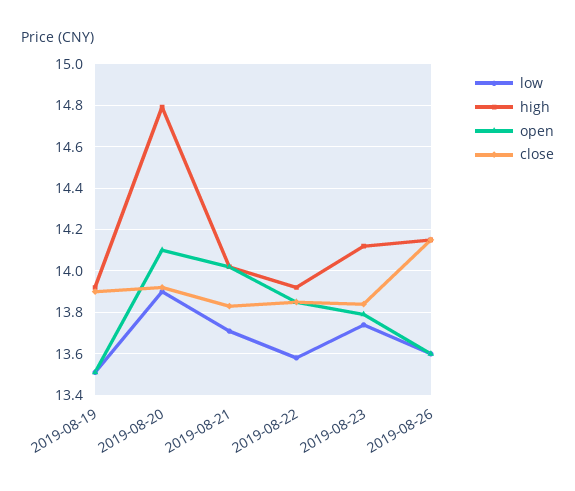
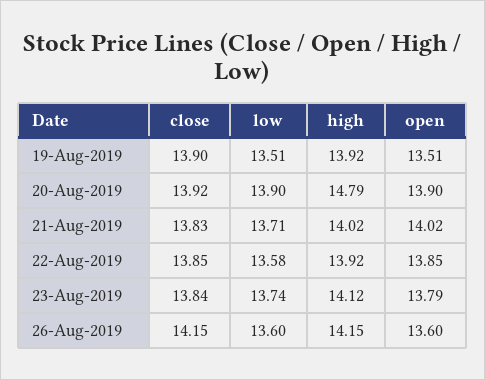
  {
    "low": {
      "2019-08-19": 13.51,
      "2019-08-20": 13.9,
      "2019-08-21": 13.71,
      "2019-08-22": 13.58,
      "2019-08-23": 13.74,
      "2019-08-26": 13.6
    },
    "high": {
      "2019-08-19": 13.92,
      "2019-08-20": 14.79,
      "2019-08-21": 14.02,
      "2019-08-22": 13.92,
      "2019-08-23": 14.12,
      "2019-08-26": 14.15
    },
    "open": {
      "2019-08-19": 13.51,
-     "2019-08-20": 14.1,
+     "2019-08-20": 13.9,
      "2019-08-21": 14.02,
      "2019-08-22": 13.85,
      "2019-08-23": 13.79,
      "2019-08-26": 13.6
    },
    "close": {
      "2019-08-19": 13.9,
      "2019-08-20": 13.92,
      "2019-08-21": 13.83,
      "2019-08-22": 13.85,
      "2019-08-23": 13.84,
      "2019-08-26": 14.15
    }
  }

